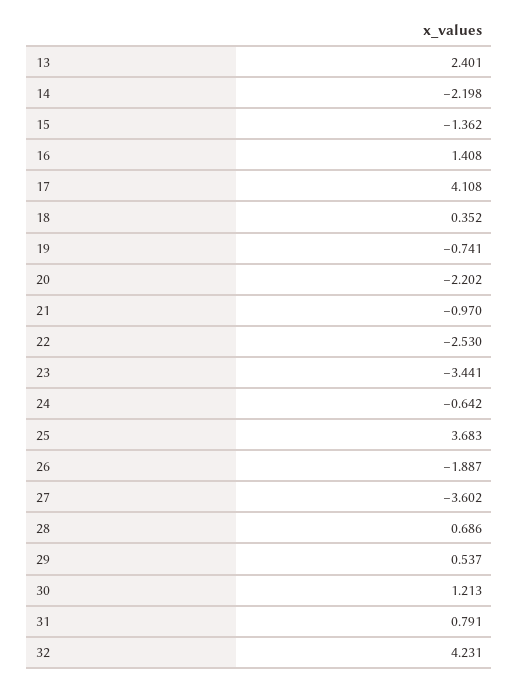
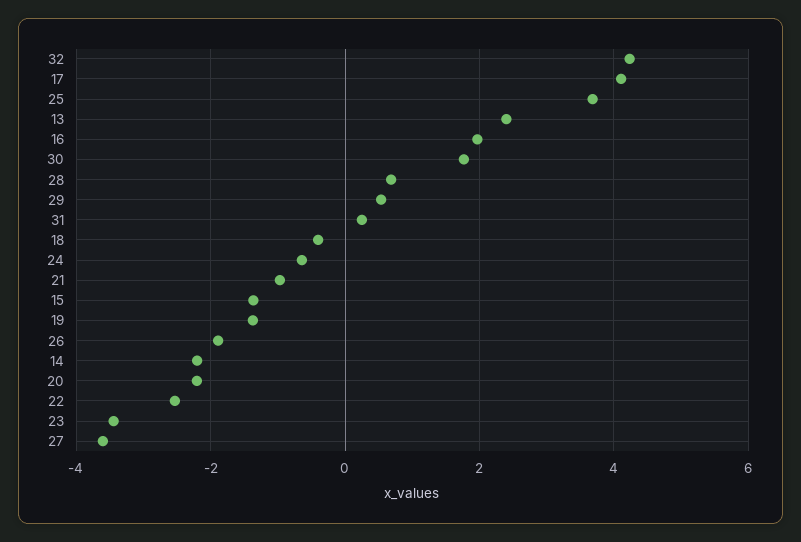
  {
    "13": 2.401,
    "14": -2.198,
    "15": -1.362,
-   "16": 1.408,
+   "16": 2,
    "17": 4.108,
-   "18": 0.352,
+   "18": -0.4,
-   "19": -0.741,
+   "19": -1.4,
    "20": -2.202,
    "21": -0.97,
    "22": -2.53,
    "23": -3.441,
    "24": -0.642,
    "25": 3.683,
    "26": -1.887,
    "27": -3.602,
    "28": 0.686,
    "29": 0.537,
-   "30": 1.213,
+   "30": 1.8,
-   "31": 0.791,
+   "31": 0.2,
    "32": 4.231
  }

